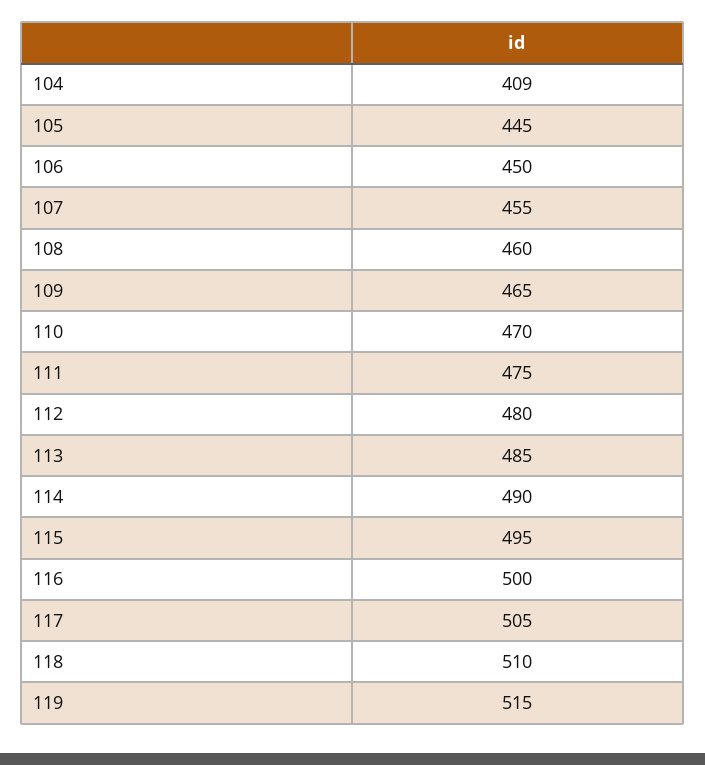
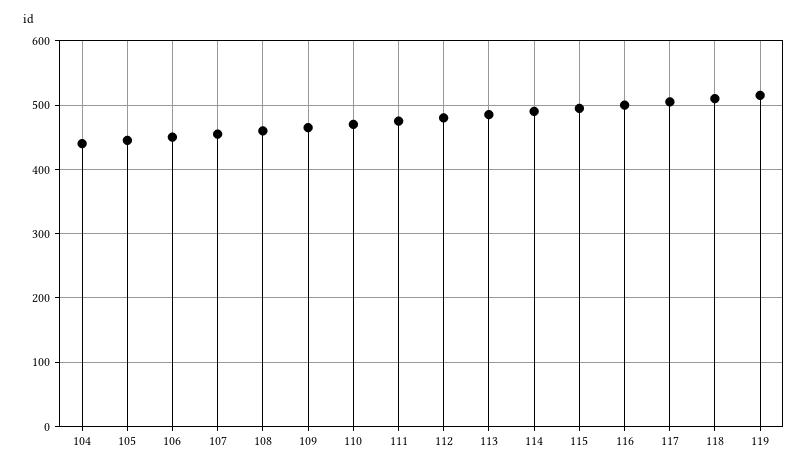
  {
-   "104": 409,
+   "104": 440,
    "105": 445,
    "106": 450,
    "107": 455,
    "108": 460,
    "109": 465,
    "110": 470,
    "111": 475,
    "112": 480,
    "113": 485,
    "114": 490,
    "115": 495,
    "116": 500,
    "117": 505,
    "118": 510,
    "119": 515
  }

